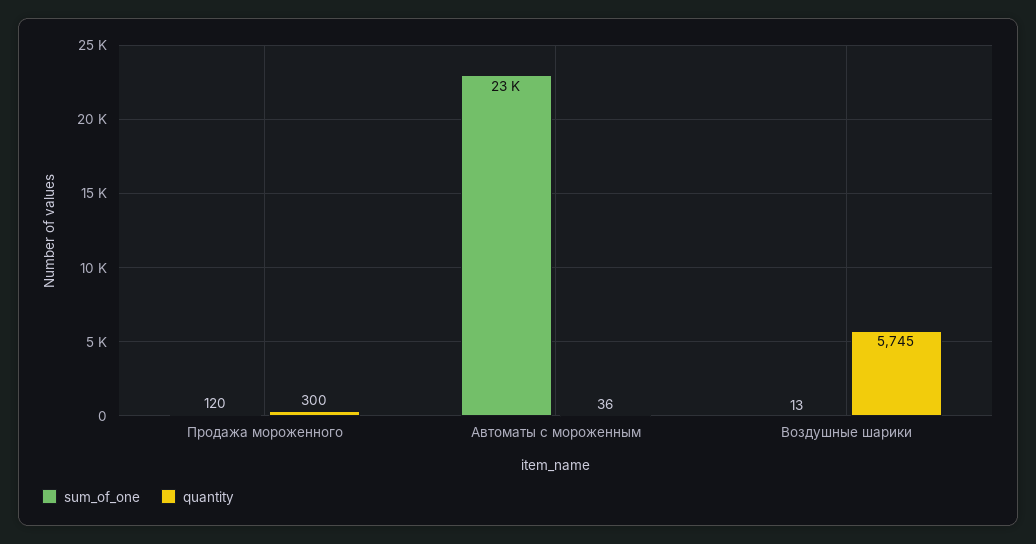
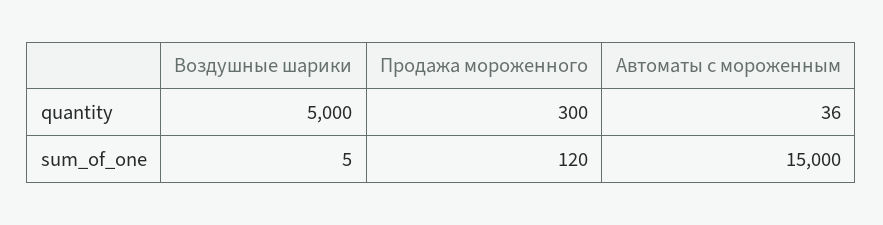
  {
    "sum_of_one": {
      "Продажа мороженного": 120,
-     "Автоматы с мороженным": 23000,
+     "Автоматы с мороженным": 15000,
-     "Воздушные шарики": 13
+     "Воздушные шарики": 5
    },
    "quantity": {
      "Продажа мороженного": 300,
      "Автоматы с мороженным": 36,
-     "Воздушные шарики": 5745
+     "Воздушные шарики": 5000
    }
  }

